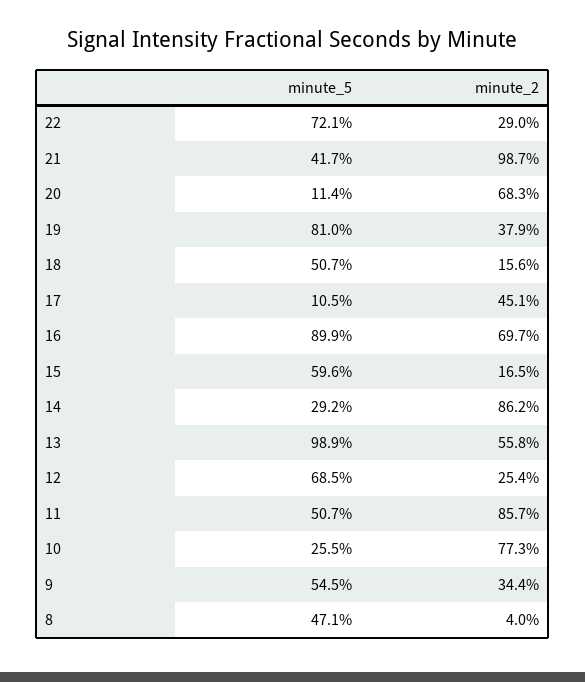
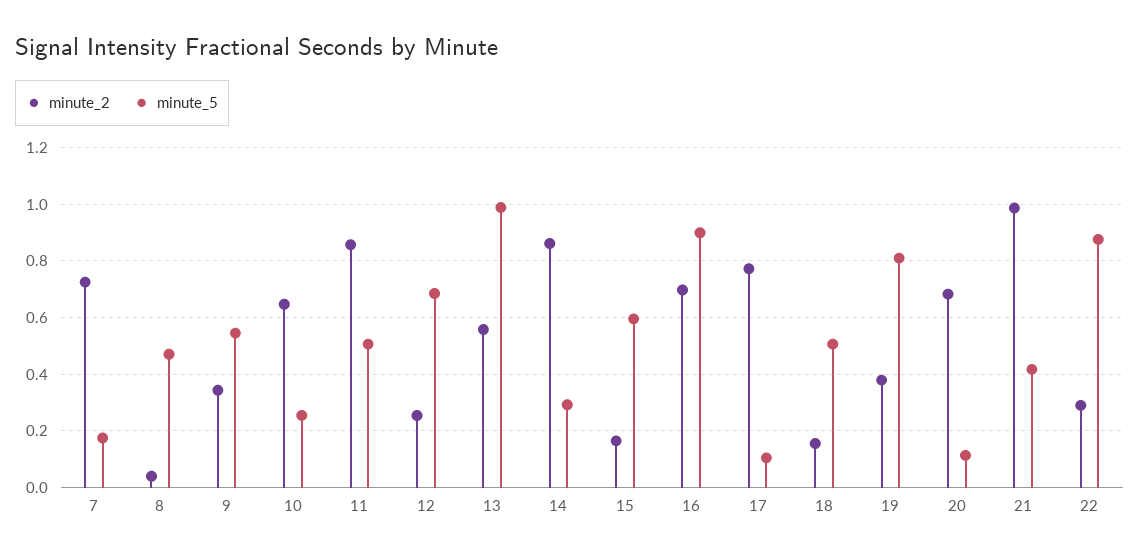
  {
    "minute_5": {
-     "22": 0.721,
+     "22": 0.875,
      "21": 0.417,
      "20": 0.114,
      "19": 0.81,
      "18": 0.507,
      "17": 0.105,
      "16": 0.899,
      "15": 0.596,
      "14": 0.292,
      "13": 0.989,
      "12": 0.685,
      "11": 0.507,
      "10": 0.255,
      "9": 0.545,
-     "8": 0.471
+     "8": 0.471,
+     "7": 0.175
    },
    "minute_2": {
      "22": 0.29,
      "21": 0.987,
      "20": 0.683,
      "19": 0.379,
      "18": 0.156,
-     "17": 0.451,
+     "17": 0.775,
      "16": 0.697,
      "15": 0.165,
      "14": 0.862,
      "13": 0.558,
      "12": 0.254,
      "11": 0.857,
-     "10": 0.773,
+     "10": 0.65,
      "9": 0.344,
-     "8": 0.04
+     "8": 0.04,
+     "7": 0.725
    }
  }

